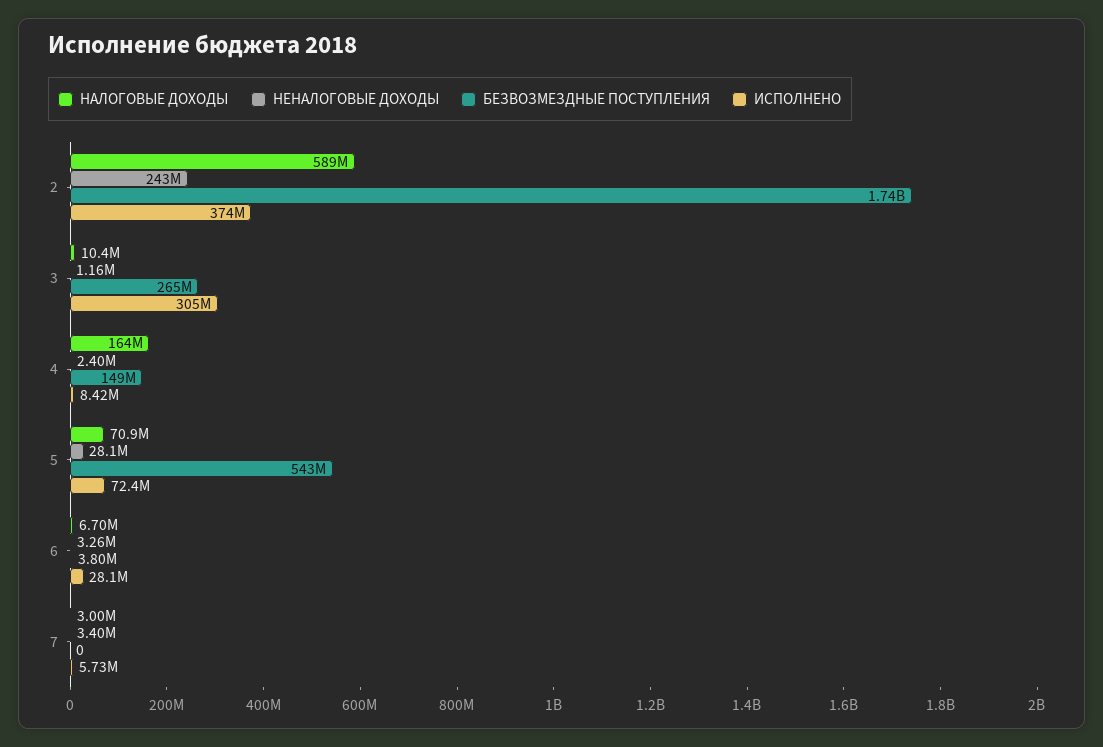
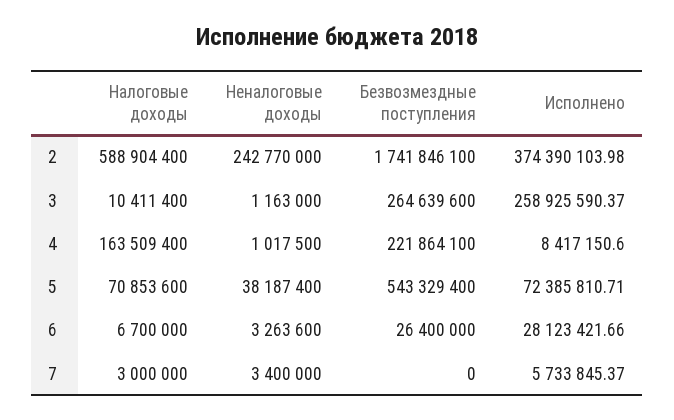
  {
    "НАЛОГОВЫЕ ДОХОДЫ": {
      "2": 588904400,
      "3": 10411400,
      "4": 163509400,
      "5": 70853600,
      "6": 6700000,
      "7": 3000000
    },
    "НЕНАЛОГОВЫЕ ДОХОДЫ": {
      "2": 242770000,
      "3": 1163000,
-     "4": 2400000,
+     "4": 1017500,
-     "5": 28100000,
+     "5": 38187400,
      "6": 3263600,
      "7": 3400000
    },
    "БЕЗВОЗМЕЗДНЫЕ ПОСТУПЛЕНИЯ": {
      "2": 1741846100,
      "3": 264639600,
-     "4": 149000000,
+     "4": 221864100,
      "5": 543329400,
-     "6": 3800000,
+     "6": 26400000,
      "7": 0
    },
    "ИСПОЛНЕНО": {
      "2": 374390103.98,
-     "3": 305000000,
+     "3": 258925590.37,
      "4": 8417150.6,
      "5": 72385810.71,
      "6": 28123421.66,
      "7": 5733845.37
    }
  }

